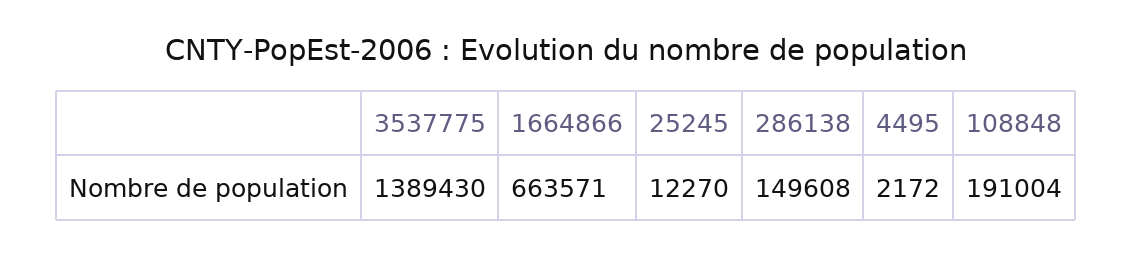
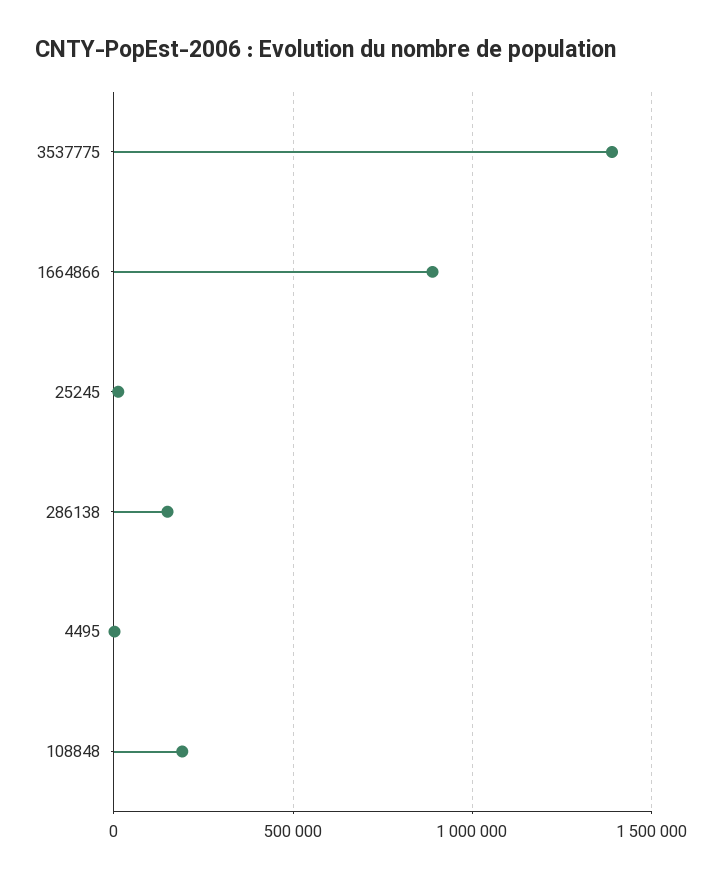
  {
    "3537775": 1389430,
-   "1664866": 663571,
+   "1664866": 900000,
    "25245": 12270,
    "286138": 149608,
    "4495": 2172,
    "108848": 191004
  }

